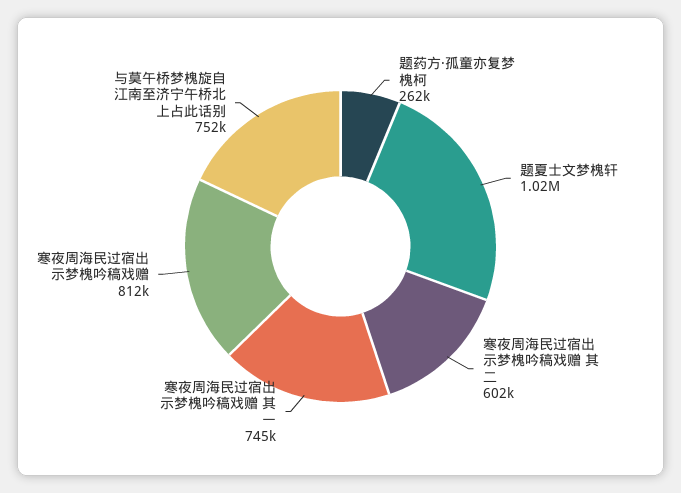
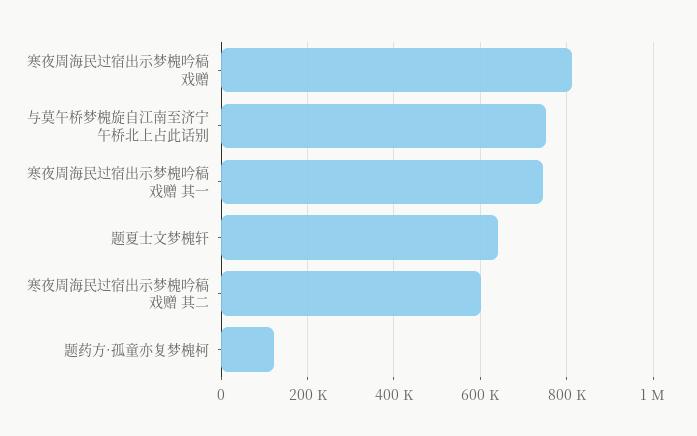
  {
-   "题药方·孤童亦复梦槐柯": 262000,
+   "题药方·孤童亦复梦槐柯": 120000,
-   "题夏士文梦槐轩": 1020000,
+   "题夏士文梦槐轩": 640000,
    "寒夜周海民过宿出示梦槐吟稿戏赠 其二": 602000,
    "寒夜周海民过宿出示梦槐吟稿戏赠 其一": 745000,
    "寒夜周海民过宿出示梦槐吟稿戏赠": 812000,
    "与莫午桥梦槐旋自江南至济宁午桥北上占此话别": 752000
  }

